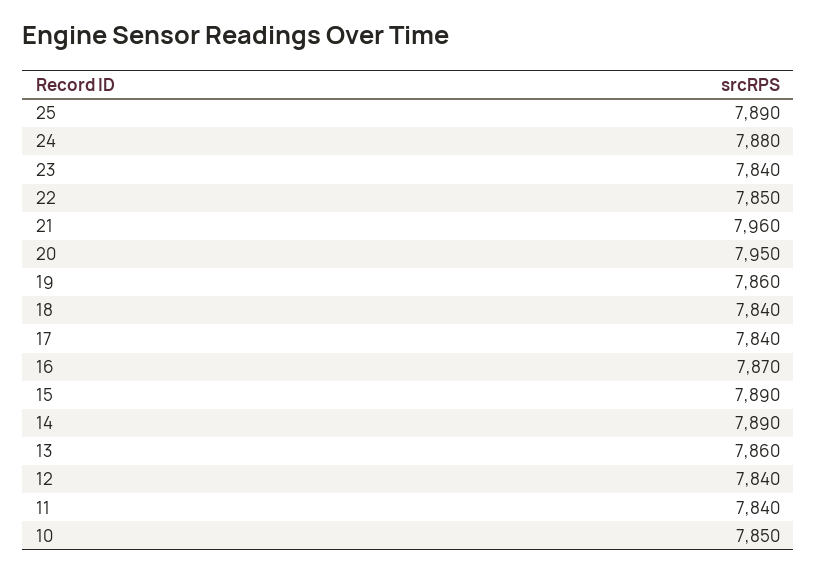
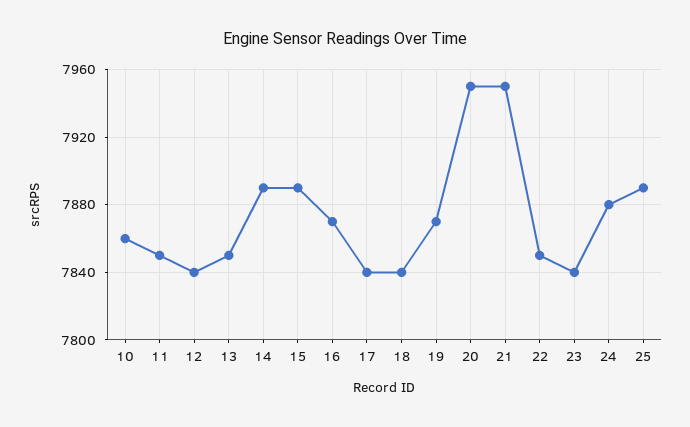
  {
    "25": 7890,
    "24": 7880,
    "23": 7840,
    "22": 7850,
-   "21": 7960,
+   "21": 7950,
    "20": 7950,
-   "19": 7860,
+   "19": 7870,
    "18": 7840,
    "17": 7840,
    "16": 7870,
    "15": 7890,
    "14": 7890,
-   "13": 7860,
+   "13": 7850,
    "12": 7840,
-   "11": 7840,
+   "11": 7850,
-   "10": 7850
+   "10": 7860
  }

